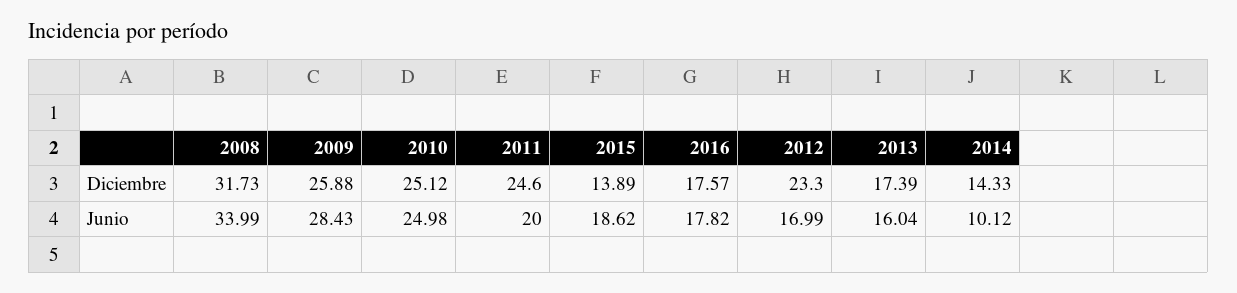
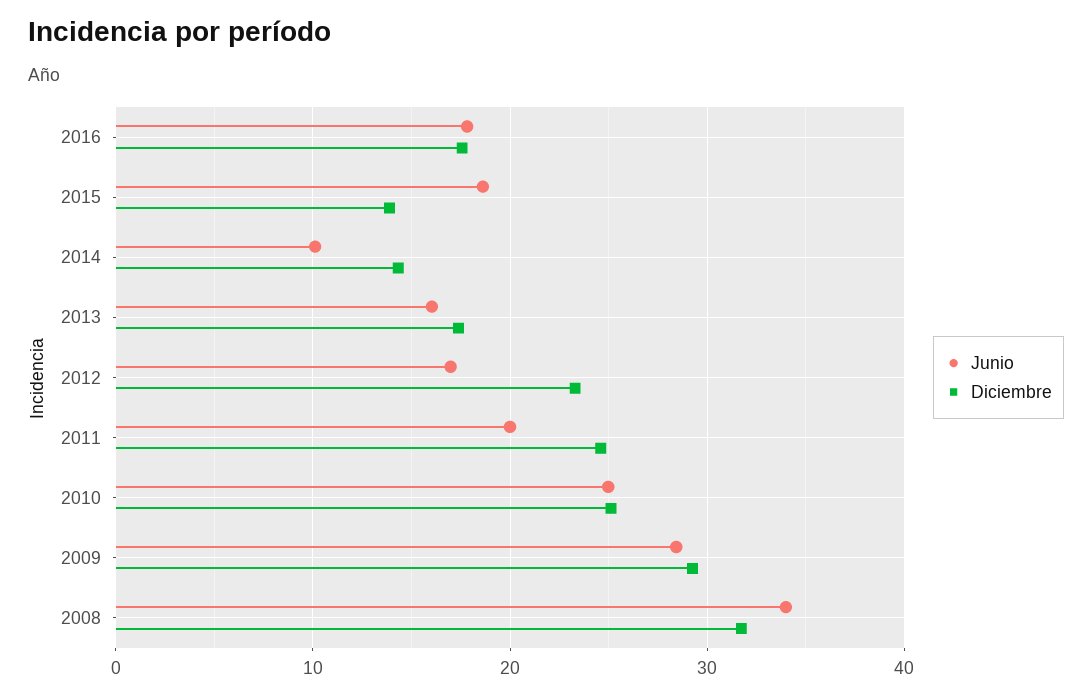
  {
    "Diciembre": {
      "2008": 31.73,
-     "2009": 25.88,
+     "2009": 29,
      "2010": 25.12,
      "2011": 24.6,
      "2015": 13.89,
      "2016": 17.57,
      "2012": 23.3,
      "2013": 17.39,
      "2014": 14.33
    },
    "Junio": {
      "2008": 33.99,
      "2009": 28.43,
      "2010": 24.98,
      "2011": 20,
      "2015": 18.62,
      "2016": 17.82,
      "2012": 16.99,
      "2013": 16.04,
      "2014": 10.12
    }
  }

